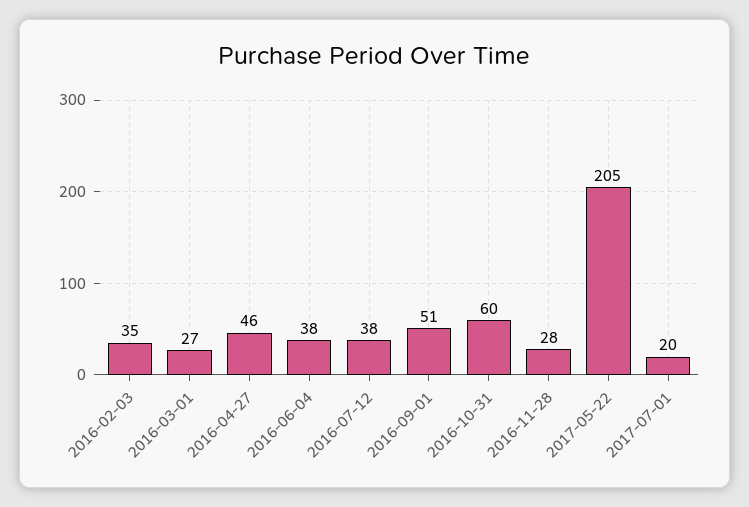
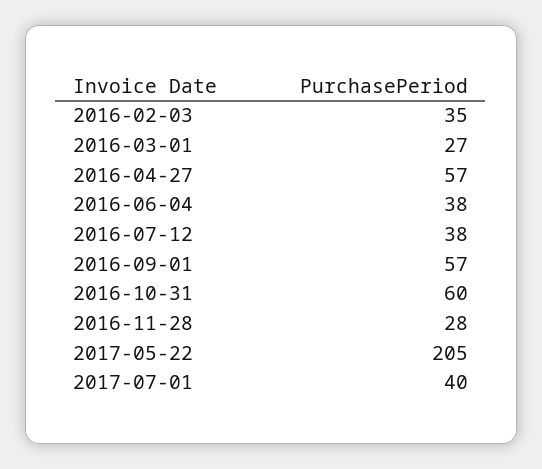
  {
    "2016-02-03": 35,
    "2016-03-01": 27,
-   "2016-04-27": 46,
+   "2016-04-27": 57,
    "2016-06-04": 38,
    "2016-07-12": 38,
-   "2016-09-01": 51,
+   "2016-09-01": 57,
    "2016-10-31": 60,
    "2016-11-28": 28,
    "2017-05-22": 205,
-   "2017-07-01": 20
+   "2017-07-01": 40
  }

